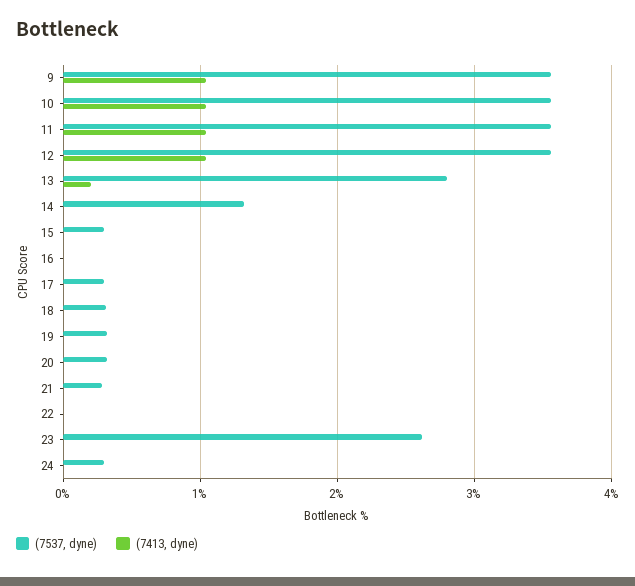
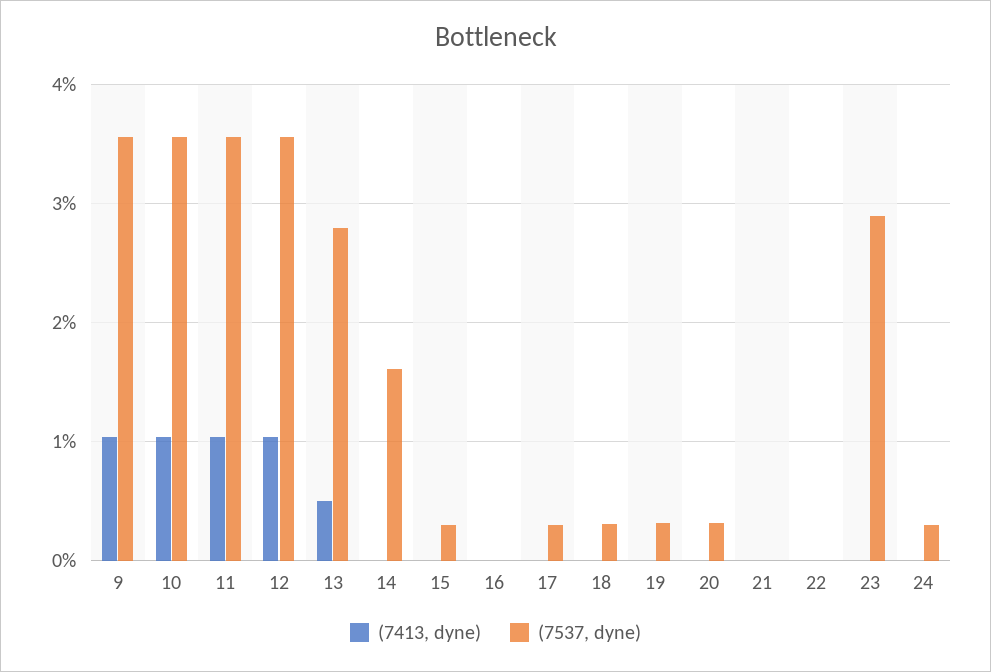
  {
    "(7537, dyne)": {
      "9": 3.6,
      "10": 3.6,
      "11": 3.6,
      "12": 3.6,
      "13": 2.8,
-     "14": 1.3,
+     "14": 1.6,
      "15": 0.3,
      "16": 0,
      "17": 0.3,
      "18": 0.3,
      "19": 0.3,
      "20": 0.3,
-     "21": 0.3,
+     "21": 0,
      "22": 0,
-     "23": 2.6,
+     "23": 2.9,
      "24": 0.3
    },
    "(7413, dyne)": {
      "9": 1,
      "10": 1,
      "11": 1,
      "12": 1,
-     "13": 0.2,
+     "13": 0.5,
      "14": 0,
      "15": 0,
      "16": 0,
      "17": 0,
      "18": 0,
      "19": 0,
      "20": 0,
      "21": 0,
      "22": 0,
      "23": 0,
      "24": 0
    }
  }

